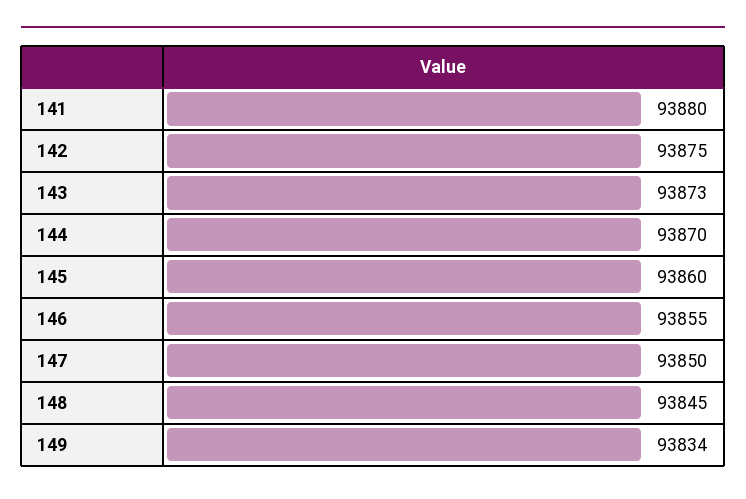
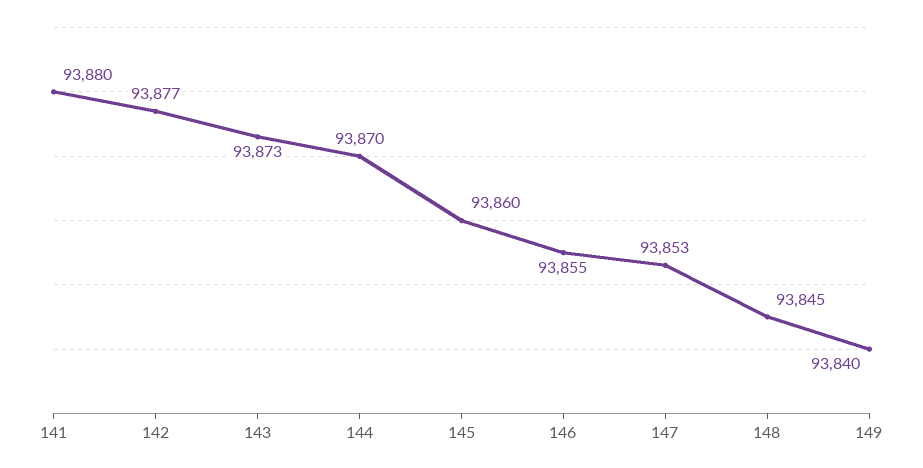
  {
    "141": 93880,
-   "142": 93875,
+   "142": 93877,
    "143": 93873,
    "144": 93870,
    "145": 93860,
    "146": 93855,
-   "147": 93850,
+   "147": 93853,
    "148": 93845,
-   "149": 93834
+   "149": 93840
  }

